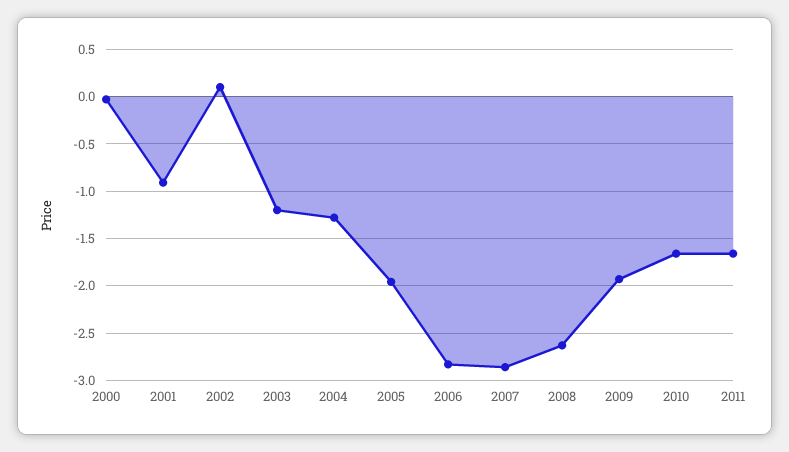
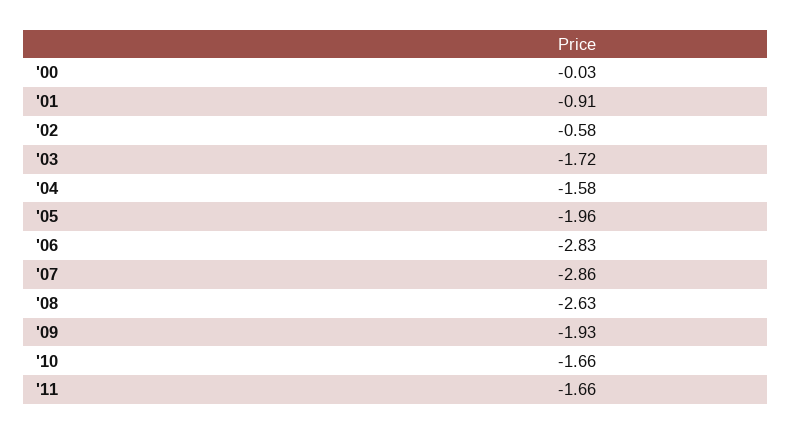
  {
    "2000": -0.03,
    "2001": -0.91,
-   "2002": 0.1,
+   "2002": -0.58,
-   "2003": -1.2,
+   "2003": -1.72,
-   "2004": -1.3,
+   "2004": -1.58,
    "2005": -1.96,
    "2006": -2.83,
    "2007": -2.86,
    "2008": -2.63,
    "2009": -1.93,
    "2010": -1.66,
    "2011": -1.66
  }

